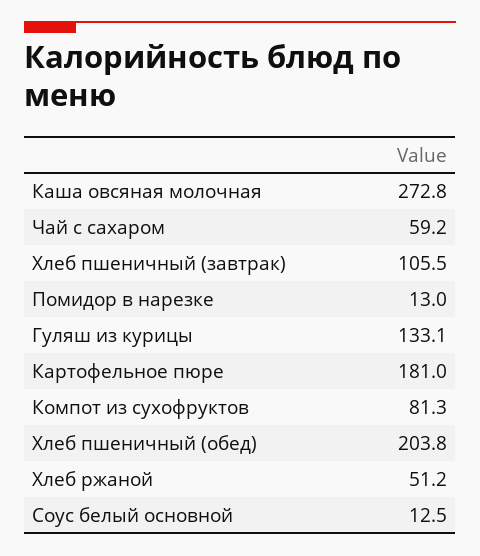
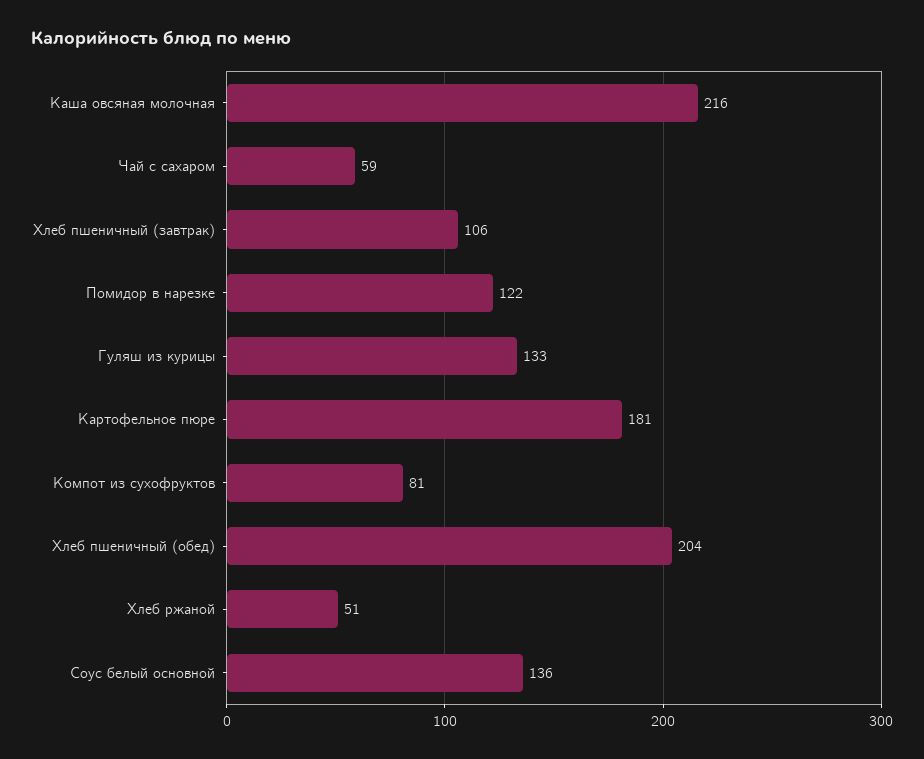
  {
-   "Каша овсяная молочная": 272.8,
+   "Каша овсяная молочная": 216,
    "Чай с сахаром": 59.2,
    "Хлеб пшеничный (завтрак)": 105.5,
-   "Помидор в нарезке": 13,
+   "Помидор в нарезке": 122,
    "Гуляш из курицы": 133.1,
    "Картофельное пюре": 181,
    "Компот из сухофруктов": 81.3,
    "Хлеб пшеничный (обед)": 203.8,
    "Хлеб ржаной": 51.2,
-   "Соус белый основной": 12.5
+   "Соус белый основной": 136
  }

